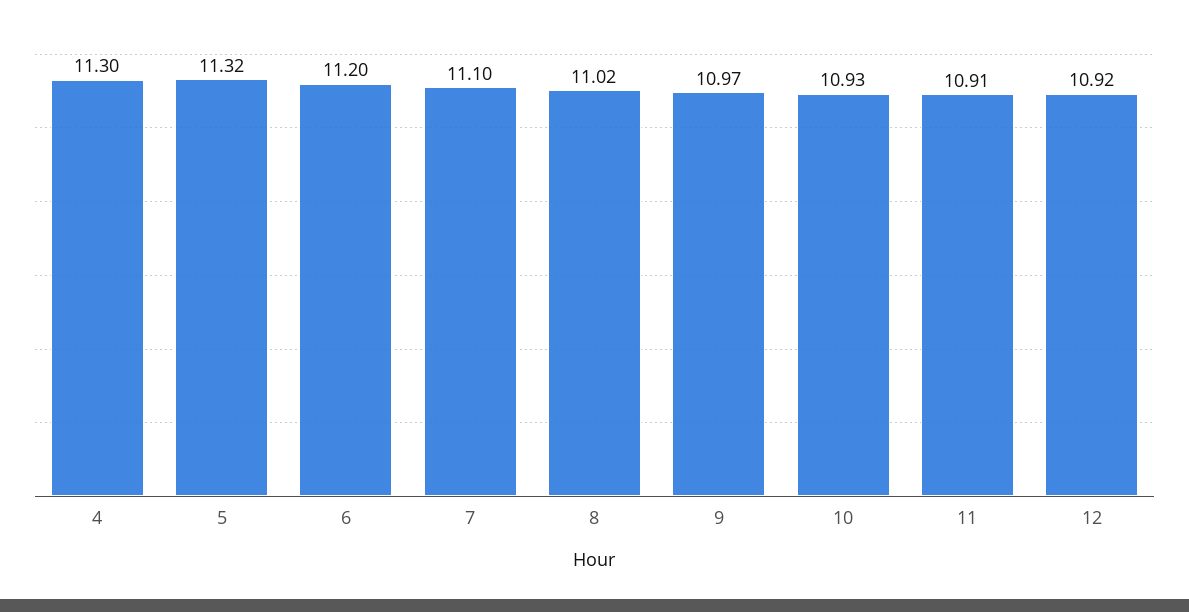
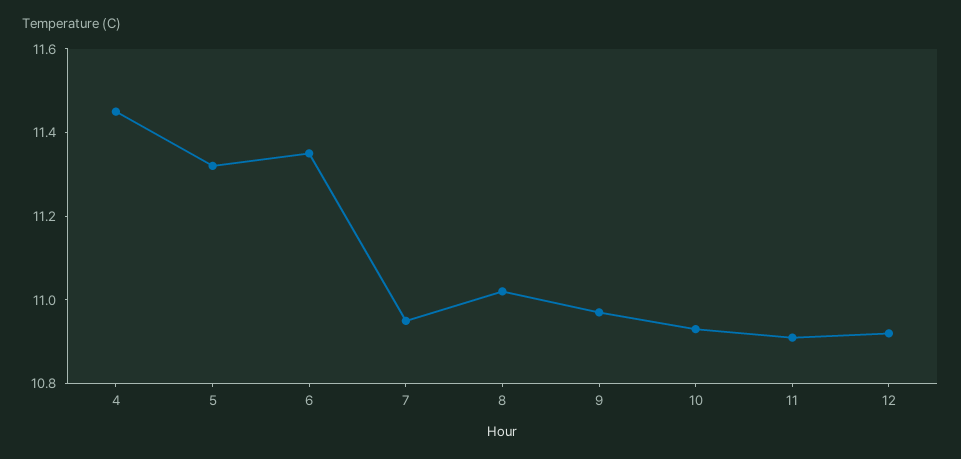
  {
-   "4": 11.3,
+   "4": 11.45,
    "5": 11.32,
-   "6": 11.2,
+   "6": 11.35,
-   "7": 11.1,
+   "7": 10.95,
    "8": 11.02,
    "9": 10.97,
    "10": 10.93,
    "11": 10.91,
    "12": 10.92
  }

